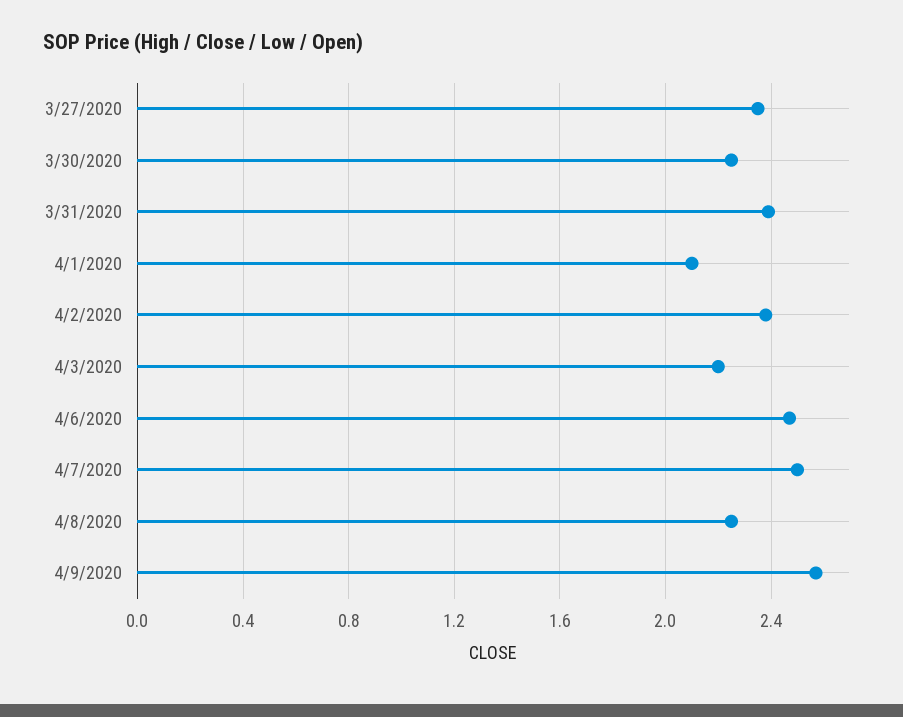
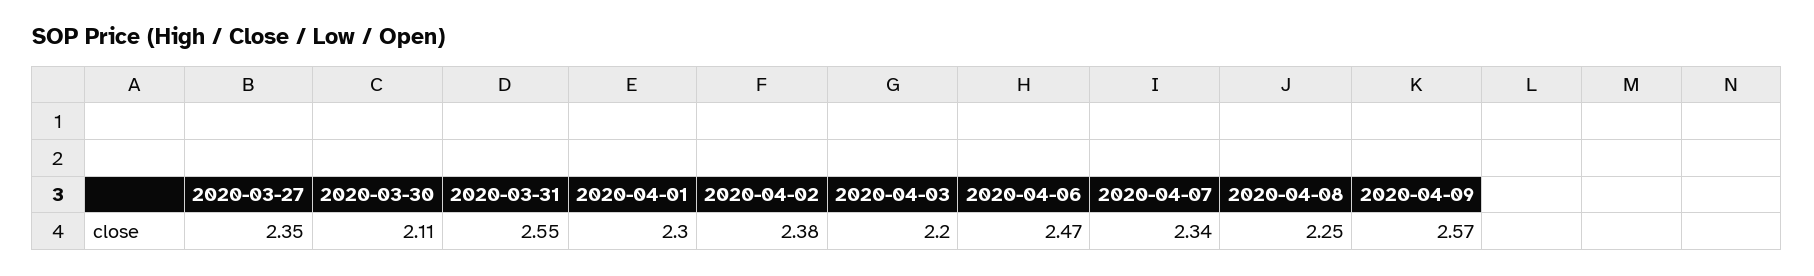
  {
    "3/27/2020": 2.35,
-   "3/30/2020": 2.25,
+   "3/30/2020": 2.11,
-   "3/31/2020": 2.4,
+   "3/31/2020": 2.55,
-   "4/1/2020": 2.1,
+   "4/1/2020": 2.3,
    "4/2/2020": 2.38,
    "4/3/2020": 2.2,
    "4/6/2020": 2.47,
-   "4/7/2020": 2.5,
+   "4/7/2020": 2.34,
    "4/8/2020": 2.25,
    "4/9/2020": 2.57
  }

